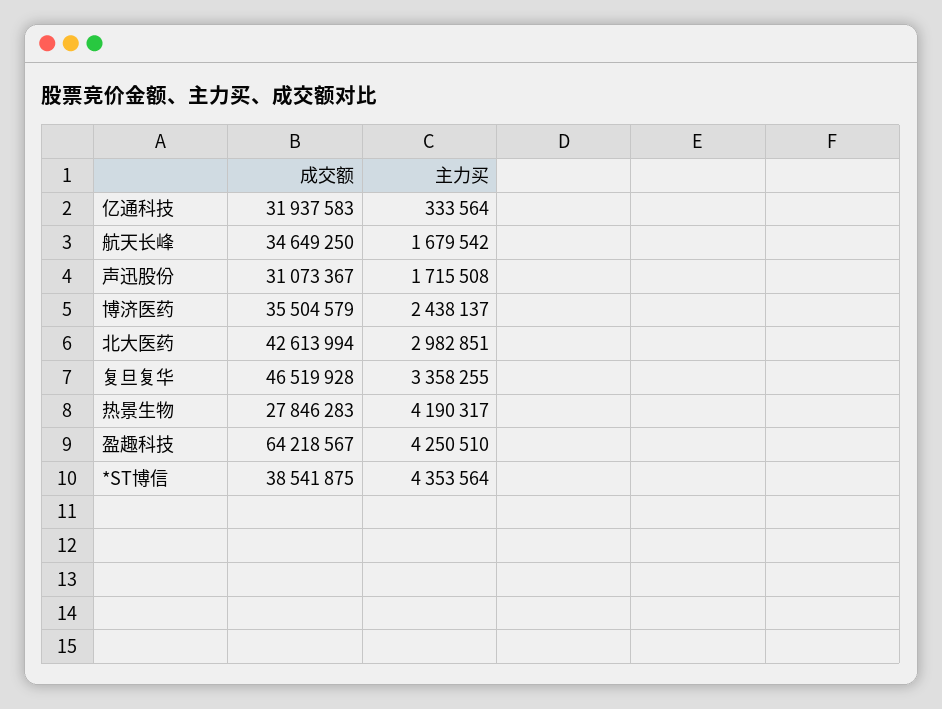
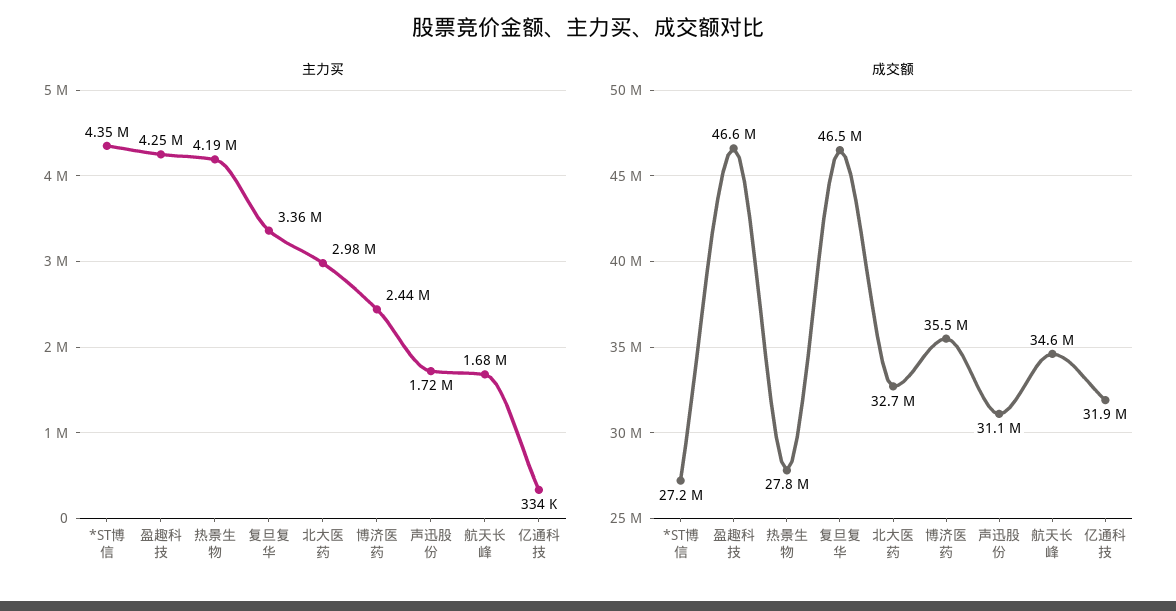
  {
    "成交额": {
      "亿通科技": 31937583,
      "航天长峰": 34649250,
      "声迅股份": 31073367,
      "博济医药": 35504579,
-     "北大医药": 42613994,
+     "北大医药": 32700000,
      "复旦复华": 46519928,
      "热景生物": 27846283,
-     "盈趣科技": 64218567,
+     "盈趣科技": 46600000,
-     "*ST博信": 38541875
+     "*ST博信": 27200000
    },
    "主力买": {
      "亿通科技": 333564,
      "航天长峰": 1679542,
      "声迅股份": 1715508,
      "博济医药": 2438137,
      "北大医药": 2982851,
      "复旦复华": 3358255,
      "热景生物": 4190317,
      "盈趣科技": 4250510,
      "*ST博信": 4353564
    }
  }

